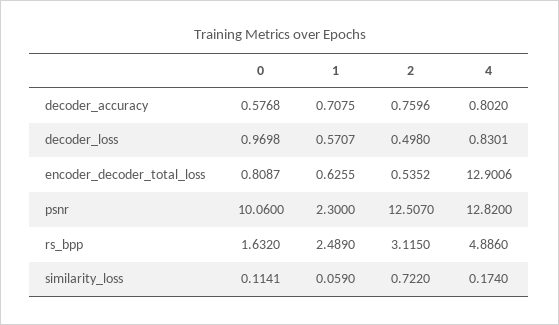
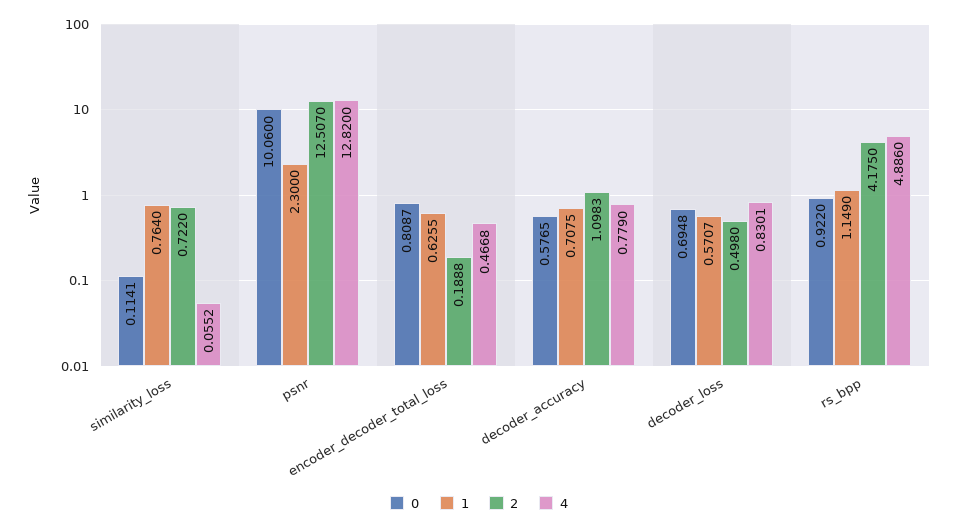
  {
    "0": {
-     "decoder_accuracy": 0.5768,
+     "decoder_accuracy": 0.5765,
-     "decoder_loss": 0.9698,
+     "decoder_loss": 0.6948,
      "encoder_decoder_total_loss": 0.8087,
      "psnr": 10.06,
-     "rs_bpp": 1.632,
+     "rs_bpp": 0.922,
      "similarity_loss": 0.1141
    },
    "1": {
      "decoder_accuracy": 0.7075,
      "decoder_loss": 0.5707,
      "encoder_decoder_total_loss": 0.6255,
      "psnr": 2.3,
-     "rs_bpp": 2.489,
+     "rs_bpp": 1.149,
-     "similarity_loss": 0.059
+     "similarity_loss": 0.764
    },
    "2": {
-     "decoder_accuracy": 0.7596,
+     "decoder_accuracy": 1.0983,
      "decoder_loss": 0.498,
-     "encoder_decoder_total_loss": 0.5352,
+     "encoder_decoder_total_loss": 0.1888,
      "psnr": 12.507,
-     "rs_bpp": 3.115,
+     "rs_bpp": 4.175,
      "similarity_loss": 0.722
    },
    "4": {
-     "decoder_accuracy": 0.802,
+     "decoder_accuracy": 0.779,
      "decoder_loss": 0.8301,
-     "encoder_decoder_total_loss": 12.9006,
+     "encoder_decoder_total_loss": 0.4668,
      "psnr": 12.82,
      "rs_bpp": 4.886,
-     "similarity_loss": 0.174
+     "similarity_loss": 0.0552
    }
  }

